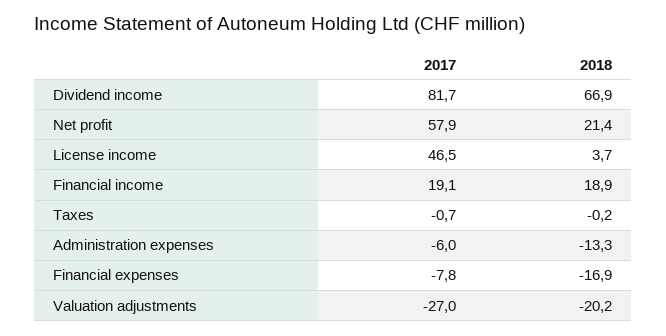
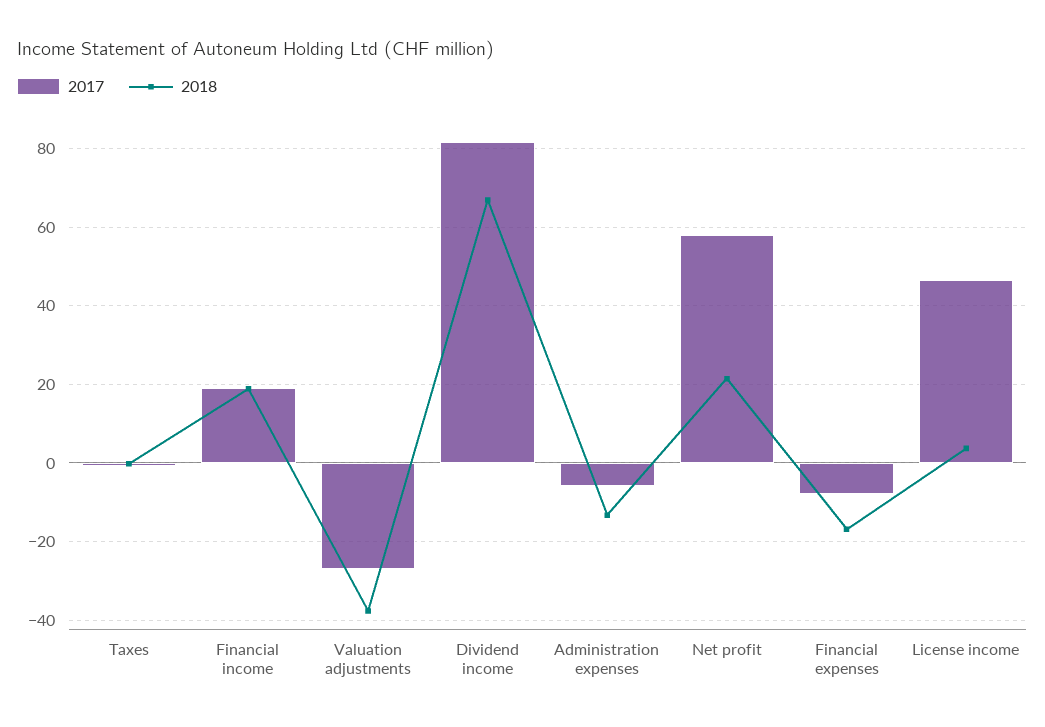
  {
    "2017": {
      "Dividend income": 81.7,
      "Net profit": 57.9,
      "License income": 46.5,
      "Financial income": 19.1,
      "Taxes": -0.7,
      "Administration expenses": -6,
      "Financial expenses": -7.8,
      "Valuation adjustments": -27
    },
    "2018": {
      "Dividend income": 66.9,
      "Net profit": 21.4,
      "License income": 3.7,
      "Financial income": 18.9,
      "Taxes": -0.2,
      "Administration expenses": -13.3,
      "Financial expenses": -16.9,
-     "Valuation adjustments": -20.2
+     "Valuation adjustments": -38
    }
  }

